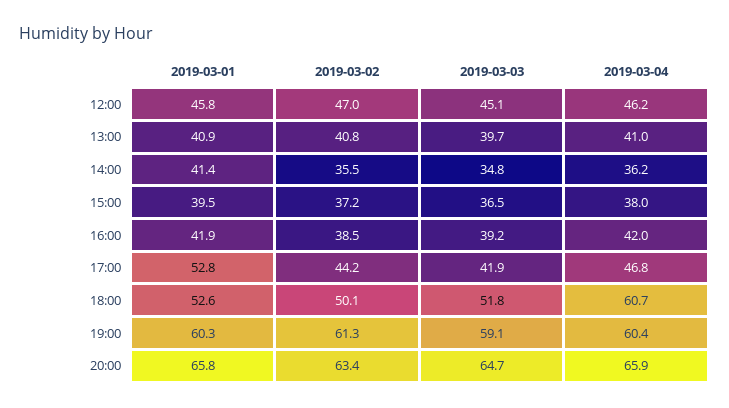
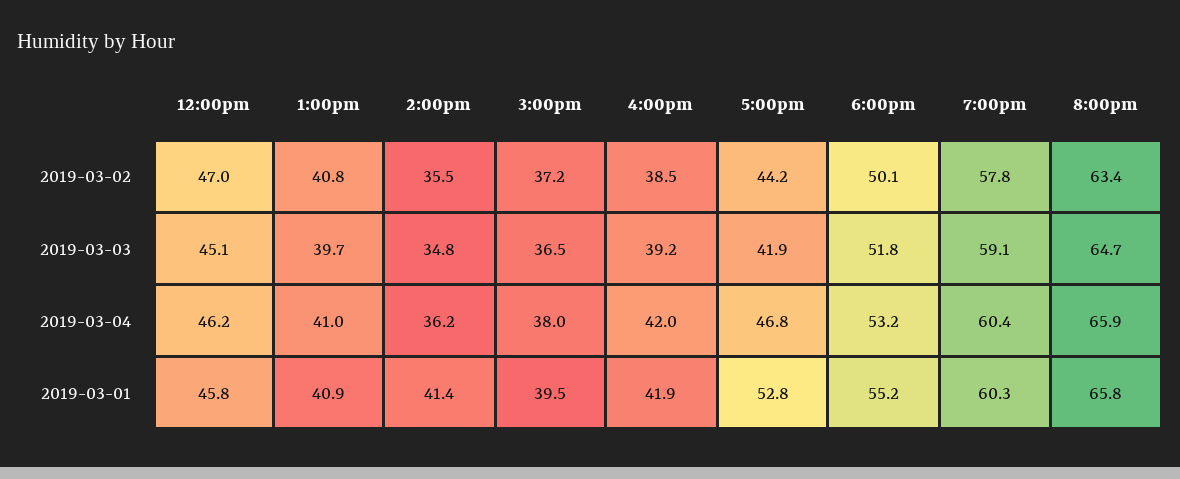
  {
    "2019-03-01": {
      "12:00": 45.8,
      "13:00": 40.9,
      "14:00": 41.4,
      "15:00": 39.5,
      "16:00": 41.9,
      "17:00": 52.8,
-     "18:00": 52.6,
+     "18:00": 55.2,
      "19:00": 60.3,
      "20:00": 65.8
    },
    "2019-03-02": {
      "12:00": 47,
      "13:00": 40.8,
      "14:00": 35.5,
      "15:00": 37.2,
      "16:00": 38.5,
      "17:00": 44.2,
      "18:00": 50.1,
-     "19:00": 61.3,
+     "19:00": 57.8,
      "20:00": 63.4
    },
    "2019-03-03": {
      "12:00": 45.1,
      "13:00": 39.7,
      "14:00": 34.8,
      "15:00": 36.5,
      "16:00": 39.2,
      "17:00": 41.9,
      "18:00": 51.8,
      "19:00": 59.1,
      "20:00": 64.7
    },
    "2019-03-04": {
      "12:00": 46.2,
      "13:00": 41,
      "14:00": 36.2,
      "15:00": 38,
      "16:00": 42,
      "17:00": 46.8,
-     "18:00": 60.7,
+     "18:00": 53.2,
      "19:00": 60.4,
      "20:00": 65.9
    }
  }

